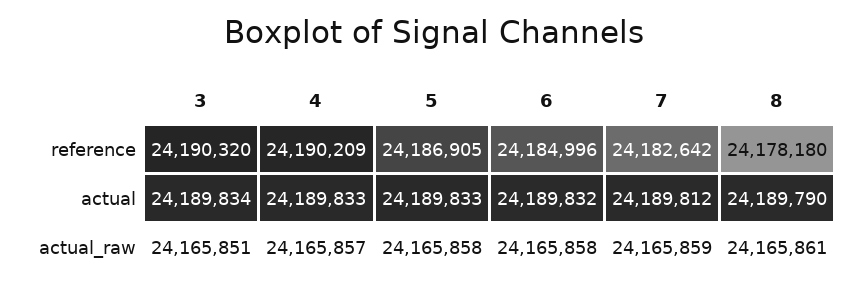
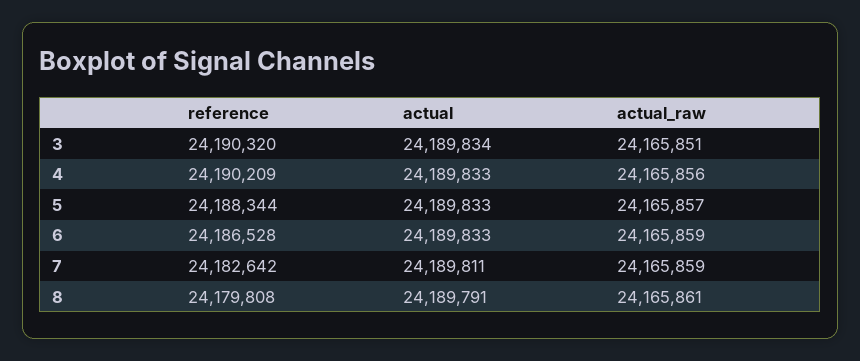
  {
    "3": {
      "reference": 24190320,
      "actual": 24189834,
      "actual_raw": 24165851
    },
    "4": {
      "reference": 24190209,
      "actual": 24189833,
-     "actual_raw": 24165857
+     "actual_raw": 24165856
    },
    "5": {
-     "reference": 24186905,
+     "reference": 24188344,
      "actual": 24189833,
-     "actual_raw": 24165858
+     "actual_raw": 24165857
    },
    "6": {
-     "reference": 24184996,
+     "reference": 24186528,
-     "actual": 24189832,
+     "actual": 24189833,
-     "actual_raw": 24165858
+     "actual_raw": 24165859
    },
    "7": {
      "reference": 24182642,
-     "actual": 24189812,
+     "actual": 24189811,
      "actual_raw": 24165859
    },
    "8": {
-     "reference": 24178180,
+     "reference": 24179808,
-     "actual": 24189790,
+     "actual": 24189791,
      "actual_raw": 24165861
    }
  }

